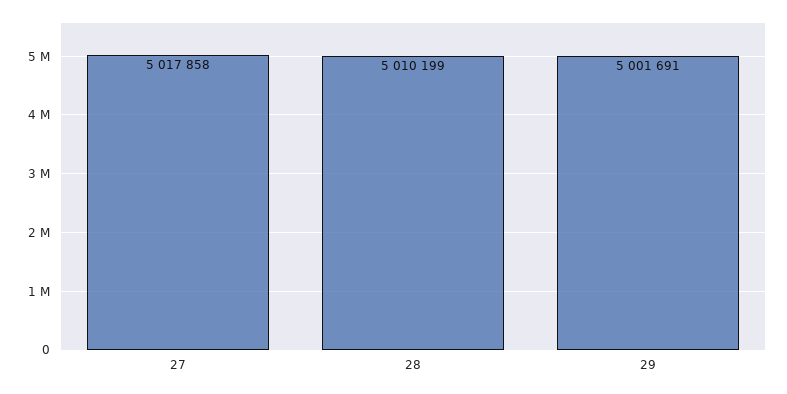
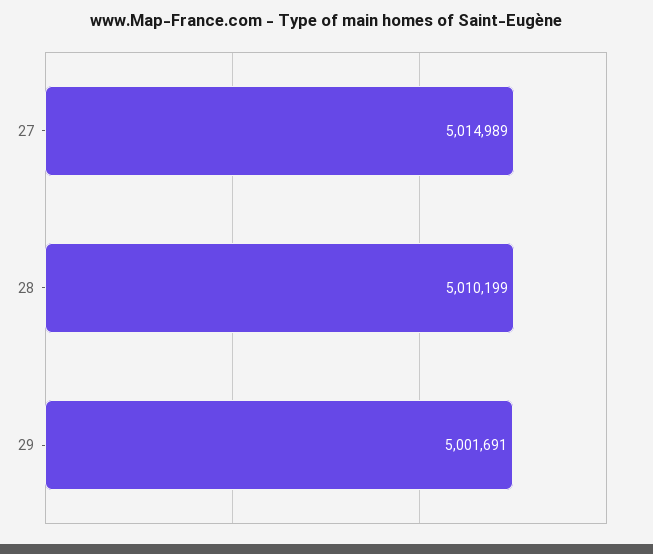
  {
-   "27": 5017858,
+   "27": 5014989,
    "28": 5010199,
    "29": 5001691
  }

